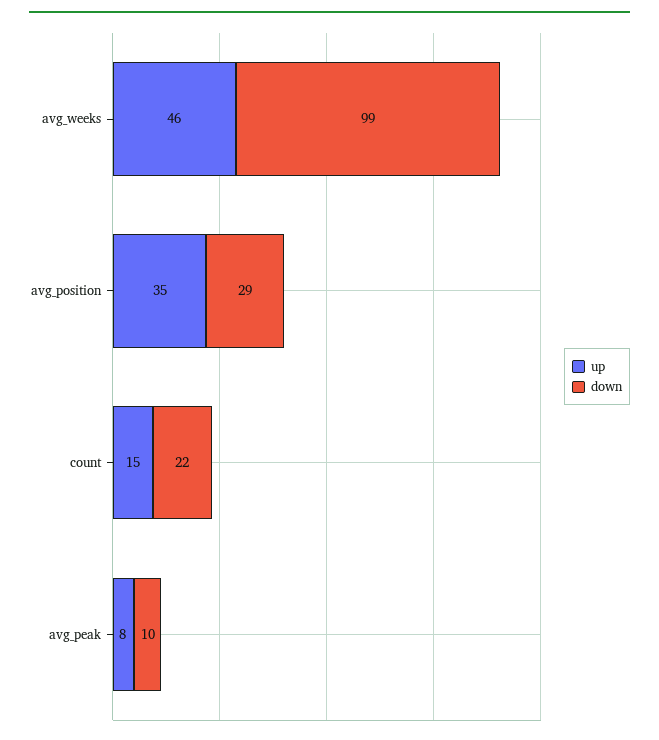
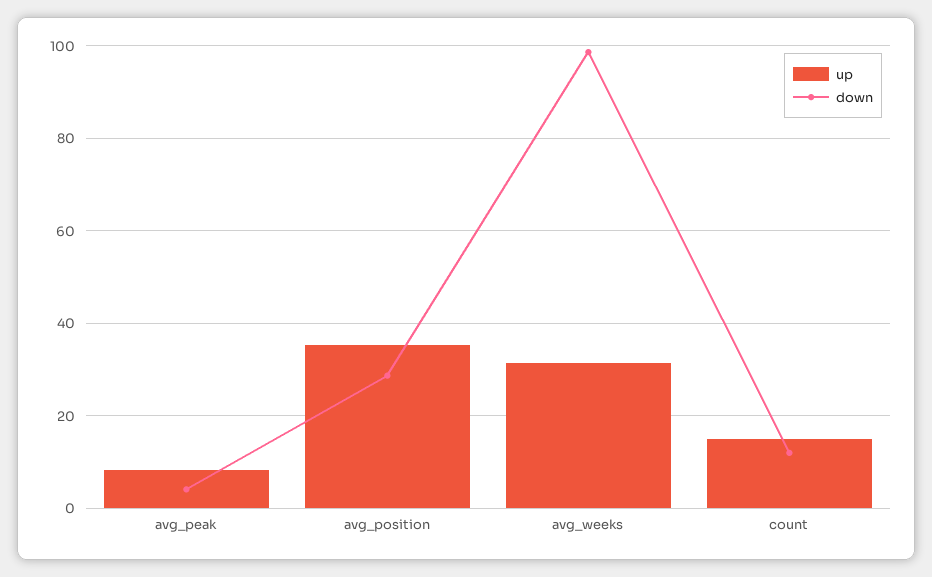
  {
    "up": {
-     "avg_weeks": 46,
+     "avg_weeks": 32,
      "avg_position": 35,
      "count": 15,
      "avg_peak": 8
    },
    "down": {
      "avg_weeks": 99,
      "avg_position": 29,
-     "count": 22,
+     "count": 12,
-     "avg_peak": 10
+     "avg_peak": 4
    }
  }

